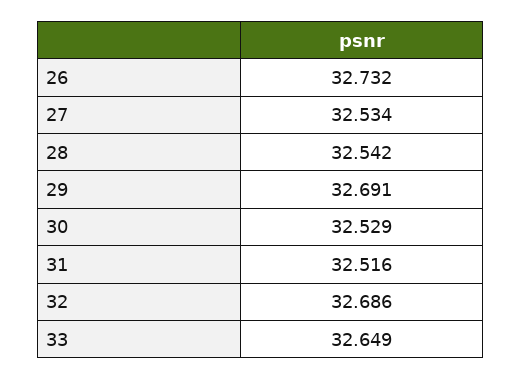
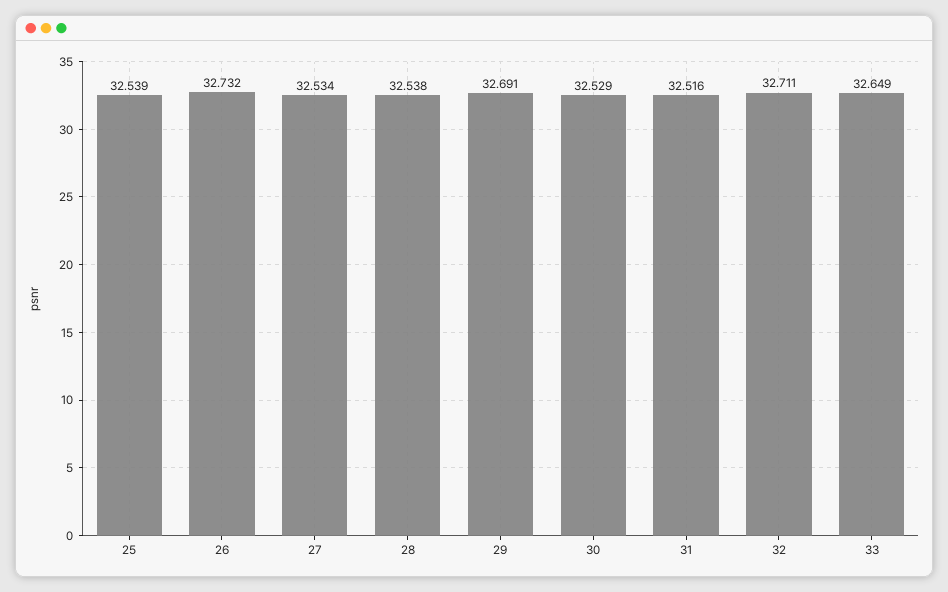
  {
    "26": 32.732,
    "27": 32.534,
-   "28": 32.542,
+   "28": 32.538,
    "29": 32.691,
    "30": 32.529,
    "31": 32.516,
-   "32": 32.686,
+   "32": 32.711,
-   "33": 32.649
+   "33": 32.649,
+   "25": 32.539
  }

